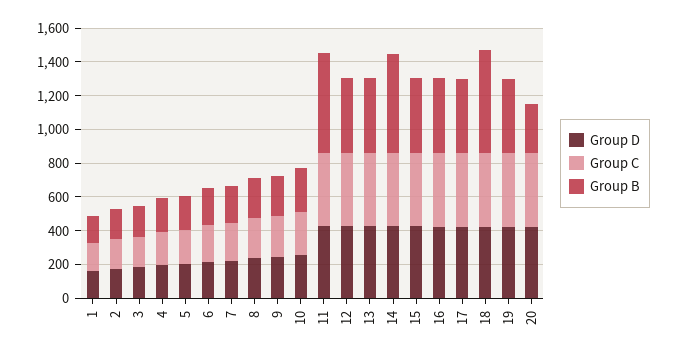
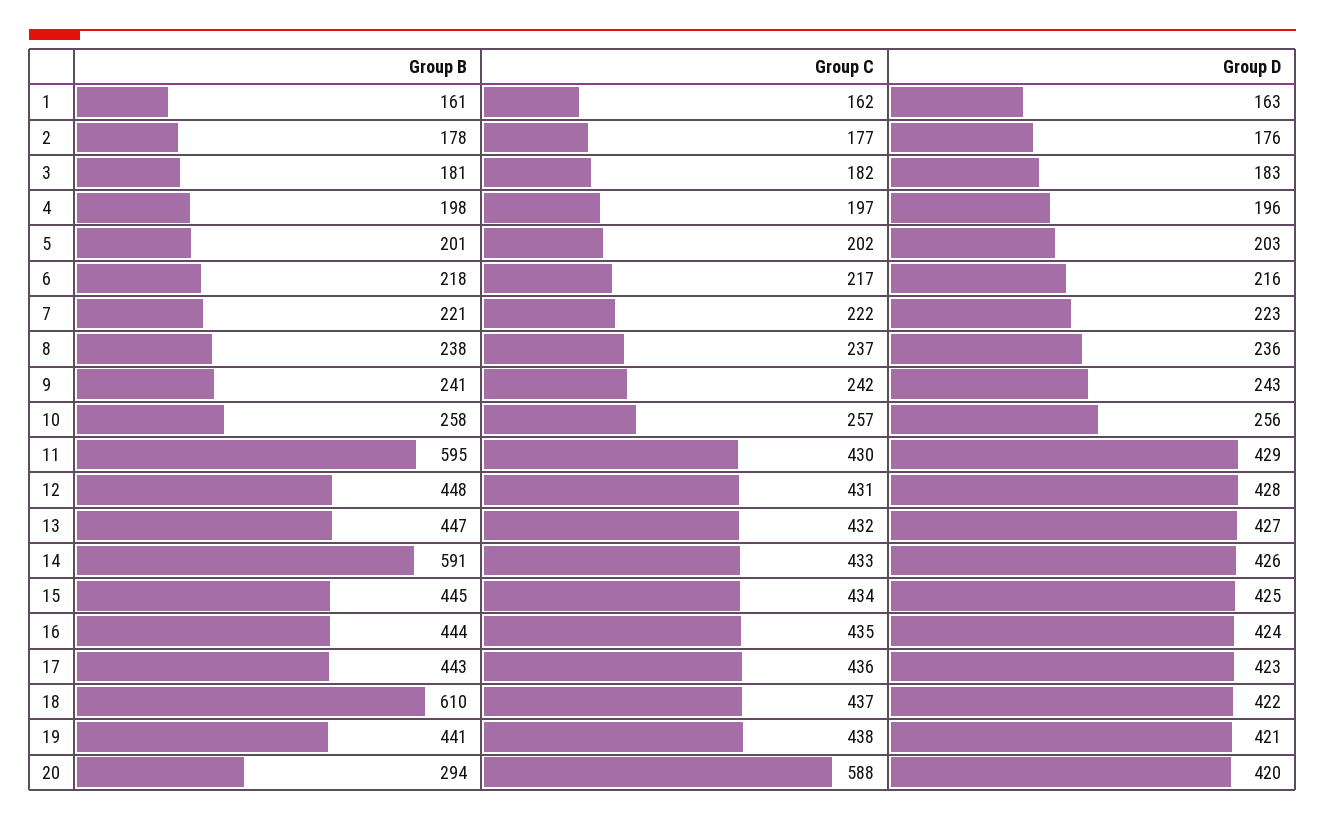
  {
    "Group D": {
      "1": 163,
      "2": 176,
      "3": 183,
      "4": 196,
      "5": 203,
      "6": 216,
      "7": 223,
      "8": 236,
      "9": 243,
      "10": 256,
      "11": 429,
      "12": 428,
      "13": 427,
      "14": 426,
      "15": 425,
      "16": 424,
      "17": 423,
      "18": 422,
      "19": 421,
      "20": 420
    },
    "Group C": {
      "1": 162,
      "2": 177,
      "3": 182,
      "4": 197,
      "5": 202,
      "6": 217,
      "7": 222,
      "8": 237,
      "9": 242,
      "10": 257,
      "11": 430,
      "12": 431,
      "13": 432,
      "14": 433,
      "15": 434,
      "16": 435,
      "17": 436,
      "18": 437,
      "19": 438,
-     "20": 450
+     "20": 588
    },
    "Group B": {
      "1": 161,
      "2": 178,
      "3": 181,
      "4": 198,
      "5": 201,
      "6": 218,
      "7": 221,
      "8": 238,
      "9": 241,
      "10": 258,
      "11": 595,
      "12": 448,
      "13": 447,
      "14": 591,
      "15": 445,
      "16": 444,
      "17": 443,
      "18": 610,
      "19": 441,
      "20": 294
    }
  }

